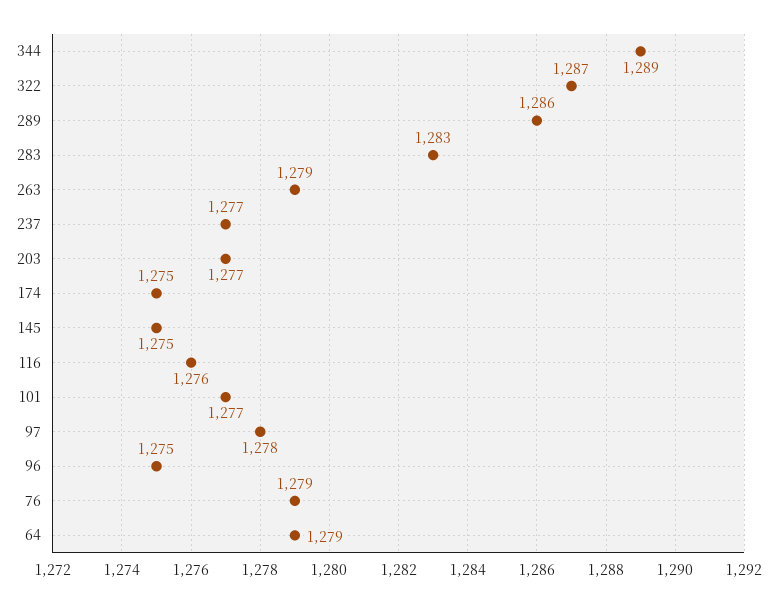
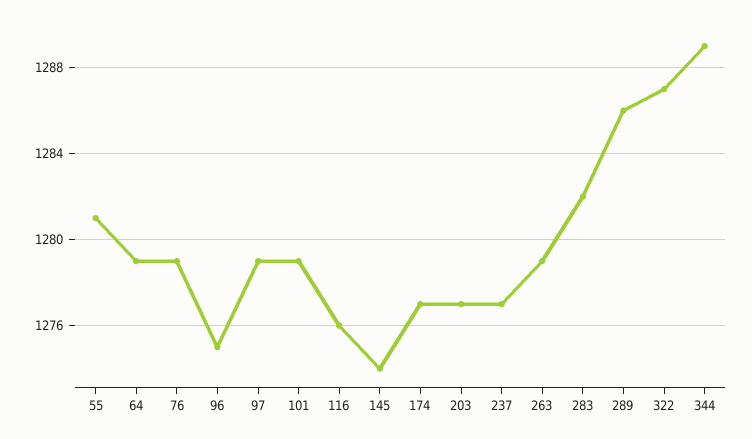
  {
    "344": 1289,
    "322": 1287,
    "289": 1286,
-   "283": 1283,
+   "283": 1282,
    "263": 1279,
    "237": 1277,
    "203": 1277,
-   "174": 1275,
+   "174": 1277,
-   "145": 1275,
+   "145": 1274,
    "116": 1276,
-   "101": 1277,
+   "101": 1279,
-   "97": 1278,
+   "97": 1279,
    "96": 1275,
    "76": 1279,
-   "64": 1279
+   "64": 1279,
+   "55": 1281
  }

